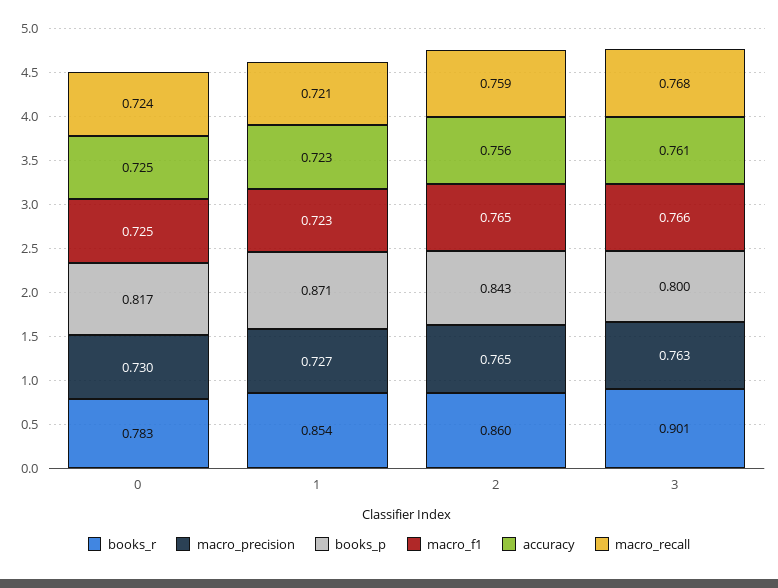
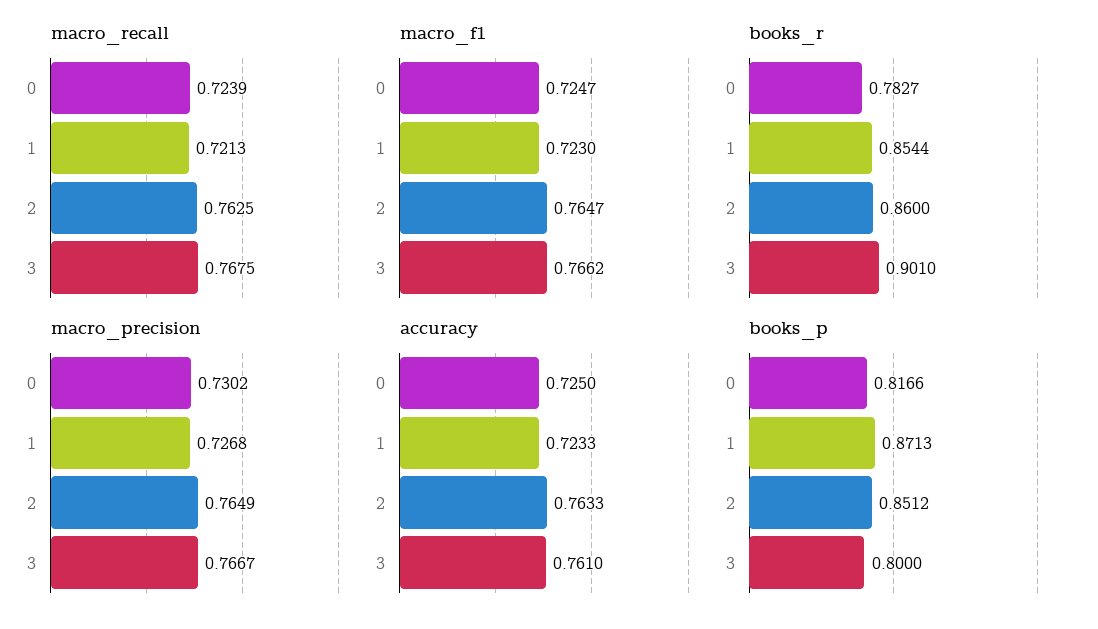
  {
    "books_r": {
      "0": 0.7827,
      "1": 0.8544,
      "2": 0.86,
      "3": 0.901
    },
    "macro_precision": {
      "0": 0.7302,
      "1": 0.7268,
      "2": 0.7649,
-     "3": 0.763
+     "3": 0.7667
    },
    "books_p": {
      "0": 0.8166,
      "1": 0.8713,
-     "2": 0.843,
+     "2": 0.8512,
      "3": 0.8
    },
    "macro_f1": {
      "0": 0.7247,
      "1": 0.723,
      "2": 0.7647,
      "3": 0.7662
    },
    "accuracy": {
      "0": 0.725,
      "1": 0.7233,
-     "2": 0.756,
+     "2": 0.7633,
      "3": 0.761
    },
    "macro_recall": {
      "0": 0.7239,
      "1": 0.7213,
-     "2": 0.759,
+     "2": 0.7625,
      "3": 0.7675
    }
  }

